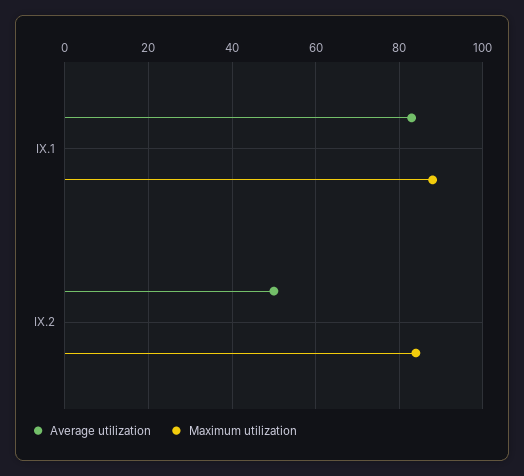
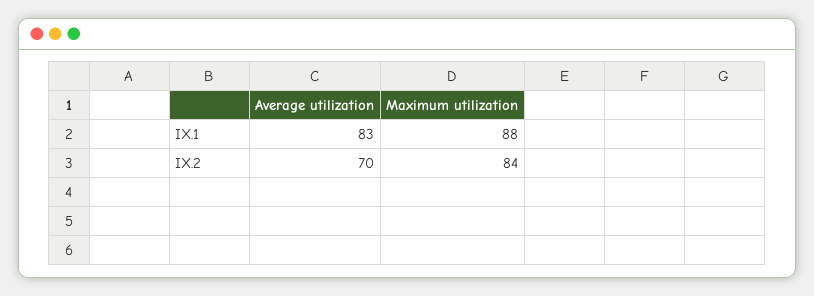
  {
    "Average utilization": {
      "IX.1": 83,
-     "IX.2": 50
+     "IX.2": 70
    },
    "Maximum utilization": {
      "IX.1": 88,
      "IX.2": 84
    }
  }

